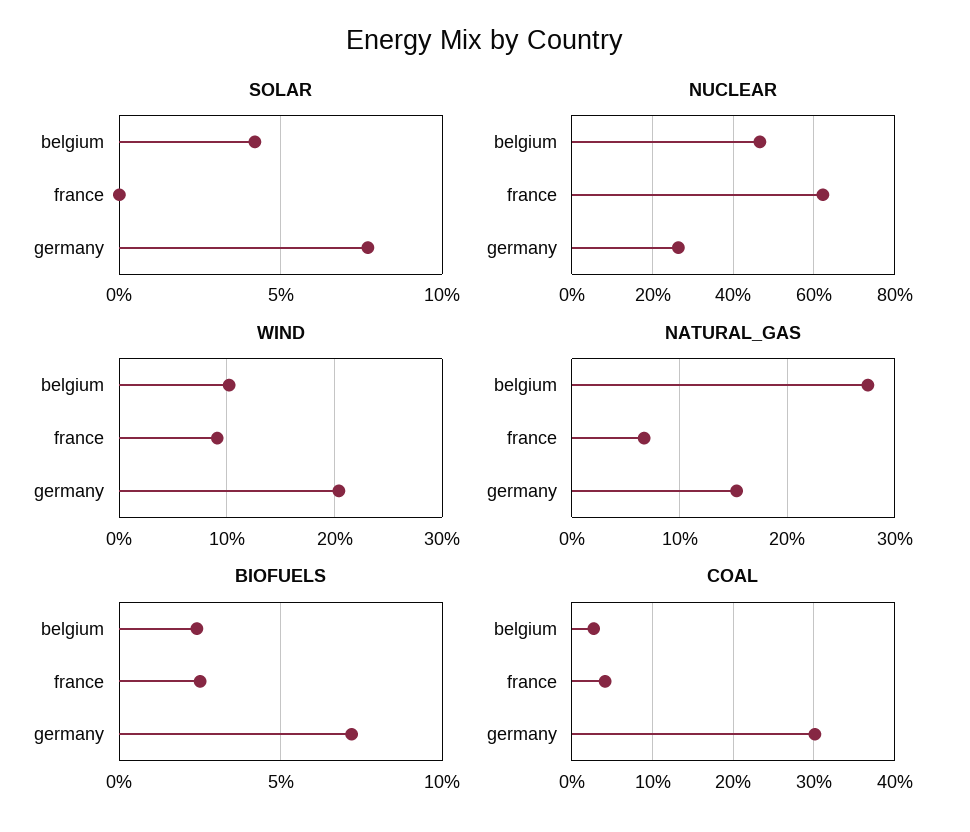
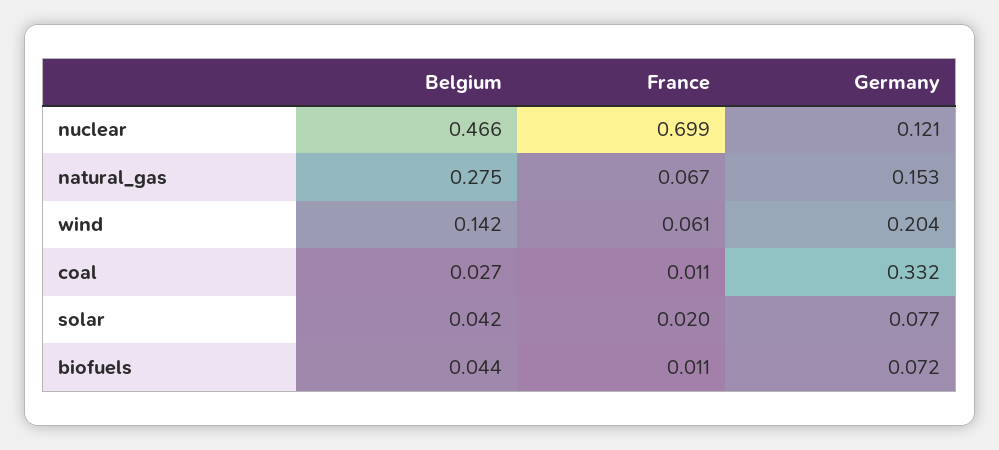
  {
    "SOLAR": {
      "belgium": 0.042,
-     "france": 0,
+     "france": 0.02,
      "germany": 0.077
    },
    "NUCLEAR": {
      "belgium": 0.466,
-     "france": 0.62,
+     "france": 0.699,
-     "germany": 0.26
+     "germany": 0.121
    },
    "WIND": {
-     "belgium": 0.1,
+     "belgium": 0.142,
-     "france": 0.09,
+     "france": 0.061,
      "germany": 0.204
    },
    "NATURAL_GAS": {
      "belgium": 0.275,
      "france": 0.067,
      "germany": 0.153
    },
    "BIOFUELS": {
-     "belgium": 0.025,
+     "belgium": 0.044,
-     "france": 0.025,
+     "france": 0.011,
      "germany": 0.072
    },
    "COAL": {
      "belgium": 0.027,
-     "france": 0.04,
+     "france": 0.011,
-     "germany": 0.3
+     "germany": 0.332
    }
  }

